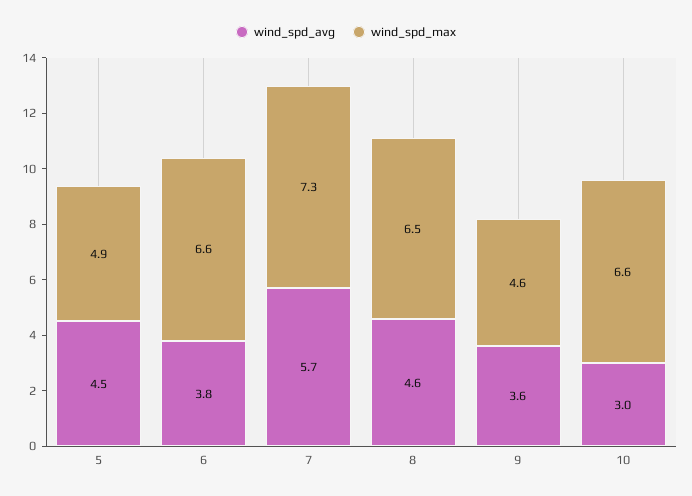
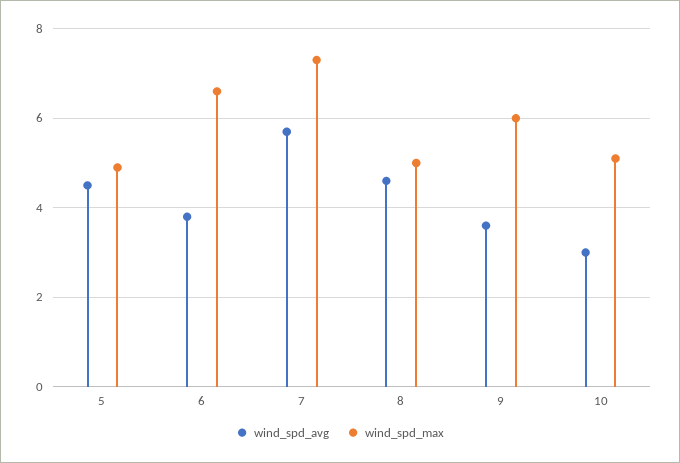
  {
    "wind_spd_avg": {
      "5": 4.5,
      "6": 3.8,
      "7": 5.7,
      "8": 4.6,
      "9": 3.6,
      "10": 3
    },
    "wind_spd_max": {
      "5": 4.9,
      "6": 6.6,
      "7": 7.3,
-     "8": 6.5,
+     "8": 5,
-     "9": 4.6,
+     "9": 6,
-     "10": 6.6
+     "10": 5
    }
  }

